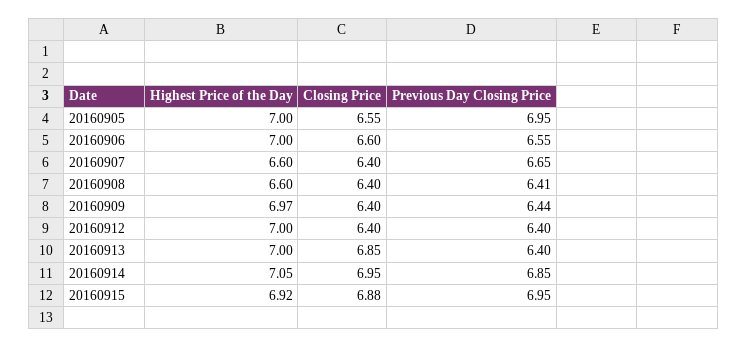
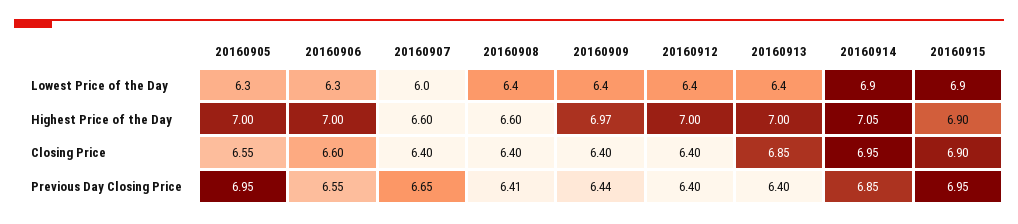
  {
    "Highest Price of the Day": {
      "20160905": 7,
      "20160906": 7,
      "20160907": 6.6,
      "20160908": 6.6,
      "20160909": 6.97,
      "20160912": 7,
      "20160913": 7,
      "20160914": 7.05,
-     "20160915": 6.92
+     "20160915": 6.9
    },
    "Closing Price": {
      "20160905": 6.55,
      "20160906": 6.6,
      "20160907": 6.4,
      "20160908": 6.4,
      "20160909": 6.4,
      "20160912": 6.4,
      "20160913": 6.85,
      "20160914": 6.95,
-     "20160915": 6.88
+     "20160915": 6.9
    },
    "Previous Day Closing Price": {
      "20160905": 6.95,
      "20160906": 6.55,
      "20160907": 6.65,
      "20160908": 6.41,
      "20160909": 6.44,
      "20160912": 6.4,
      "20160913": 6.4,
      "20160914": 6.85,
      "20160915": 6.95
-   }
+   },
+   "Lowest Price of the Day": {
+     "20160905": 6.3,
+     "20160906": 6.3,
+     "20160907": 6,
+     "20160908": 6.4,
+     "20160909": 6.4,
+     "20160912": 6.4,
+     "20160913": 6.4,
+     "20160914": 6.9,
+     "20160915": 6.9
+   }
  }

